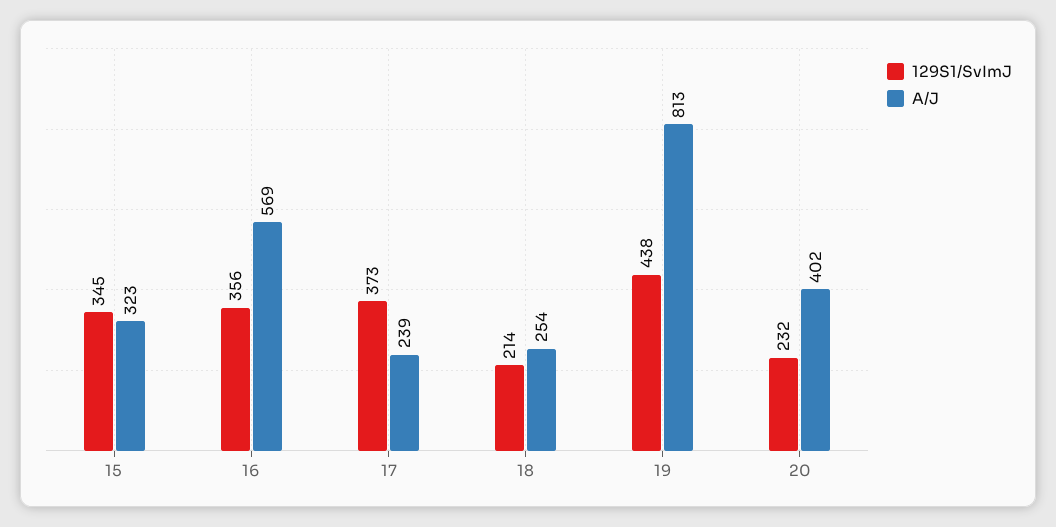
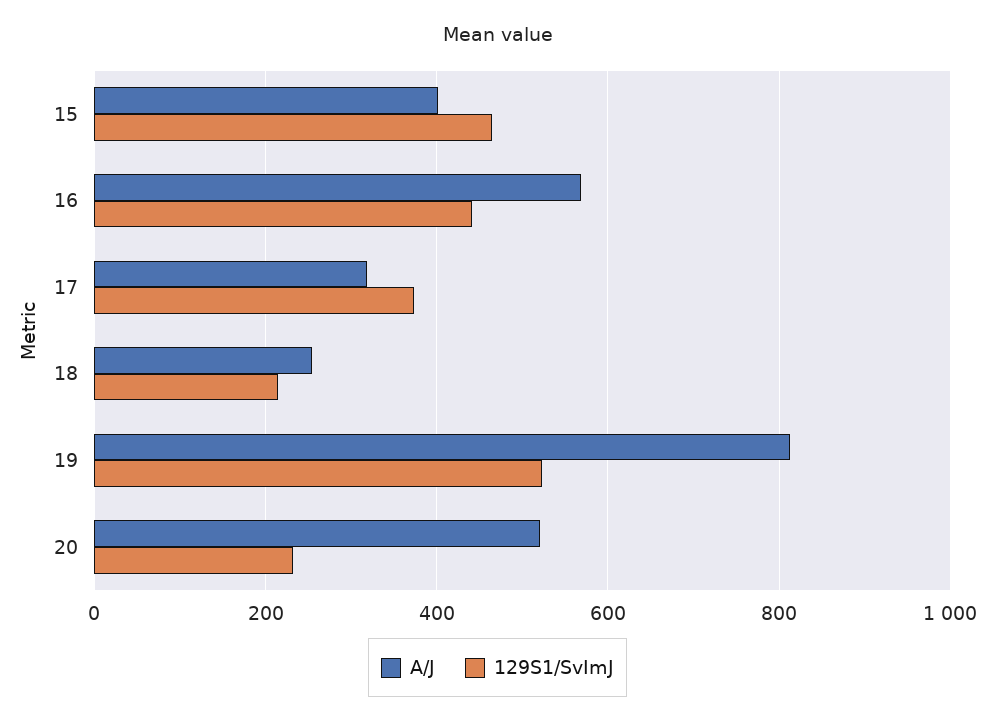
  {
    "129S1/SvImJ": {
-     "15": 345,
+     "15": 460,
-     "16": 356,
+     "16": 440,
      "17": 373,
      "18": 214,
-     "19": 438,
+     "19": 520,
      "20": 232
    },
    "A/J": {
-     "15": 323,
+     "15": 400,
      "16": 569,
-     "17": 239,
+     "17": 320,
      "18": 254,
      "19": 813,
-     "20": 402
+     "20": 520
    }
  }

